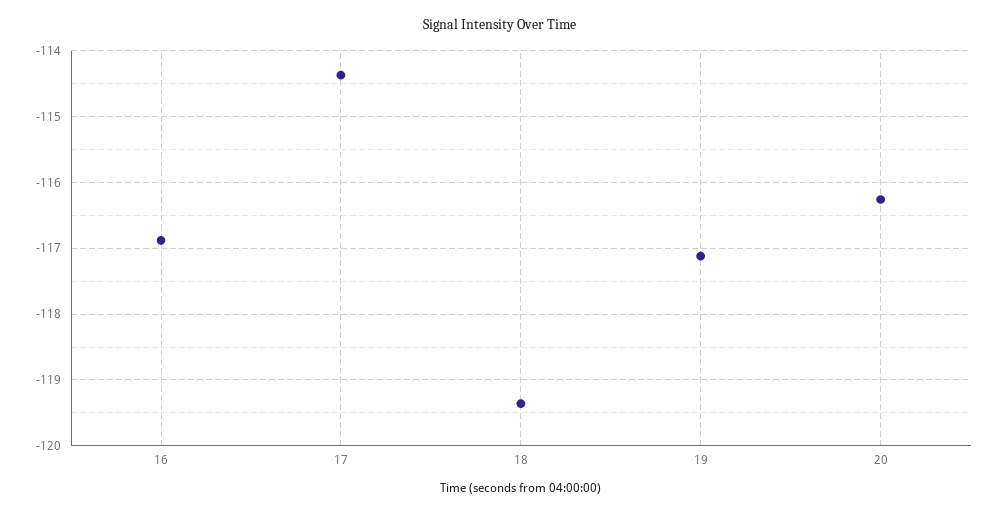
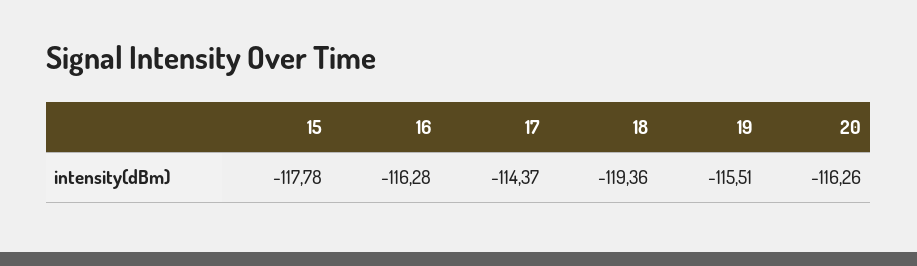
  {
-   "16": -116.9,
+   "16": -116.28,
    "17": -114.37,
    "18": -119.36,
-   "19": -117.1,
+   "19": -115.51,
-   "20": -116.26
+   "20": -116.26,
+   "15": -117.78
  }

